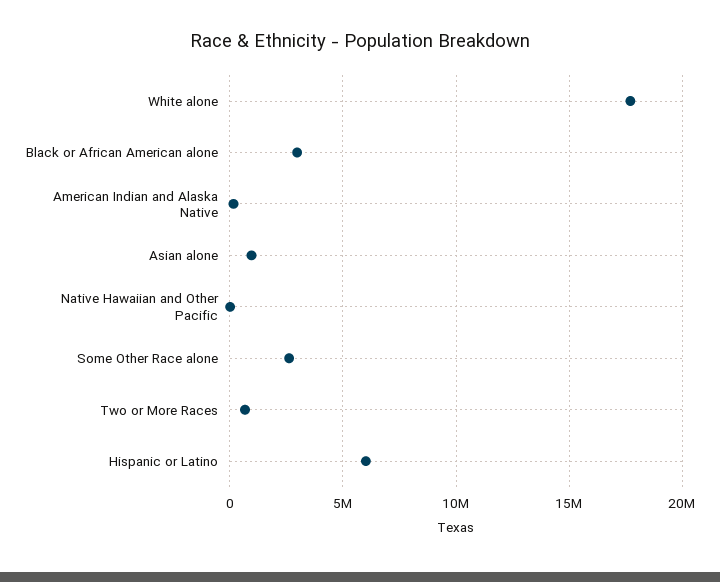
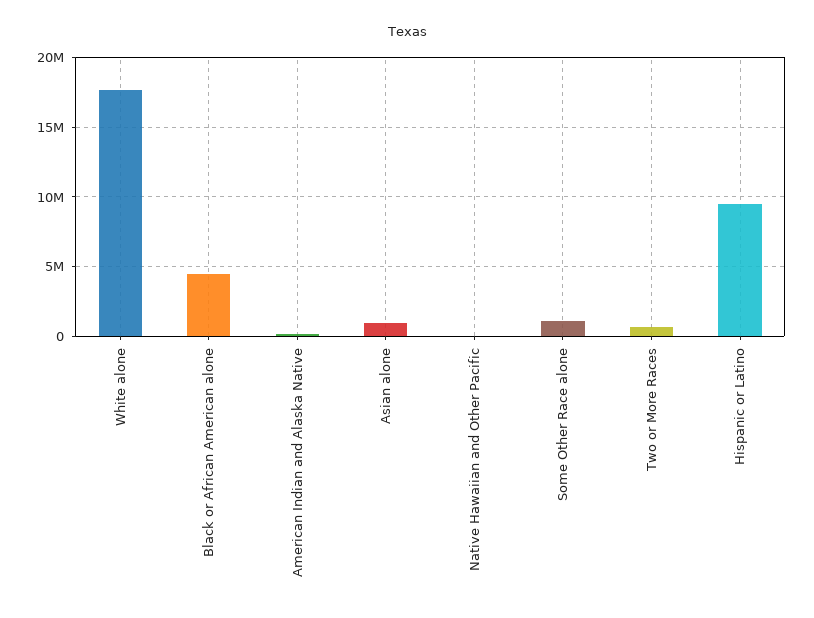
  {
    "White alone": 17500000,
-   "Black or African American alone": 3000000,
+   "Black or African American alone": 4500000,
    "American Indian and Alaska Native": 0,
    "Asian alone": 1000000,
    "Native Hawaiian and Other Pacific": 0,
-   "Some Other Race alone": 2500000,
+   "Some Other Race alone": 1000000,
    "Two or More Races": 500000,
-   "Hispanic or Latino": 6000000
+   "Hispanic or Latino": 9500000
  }

